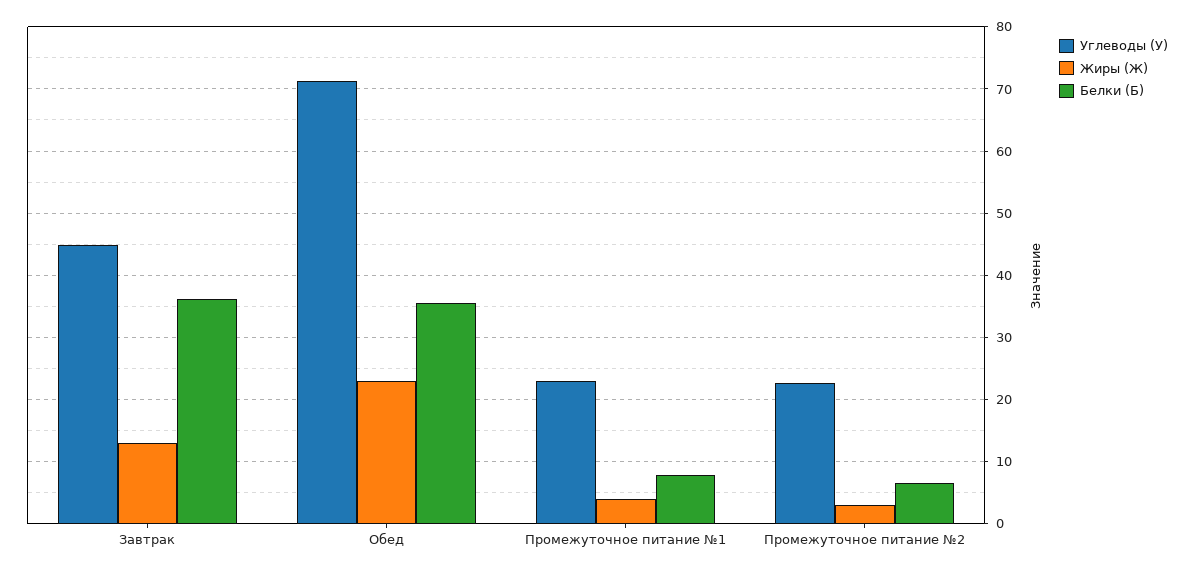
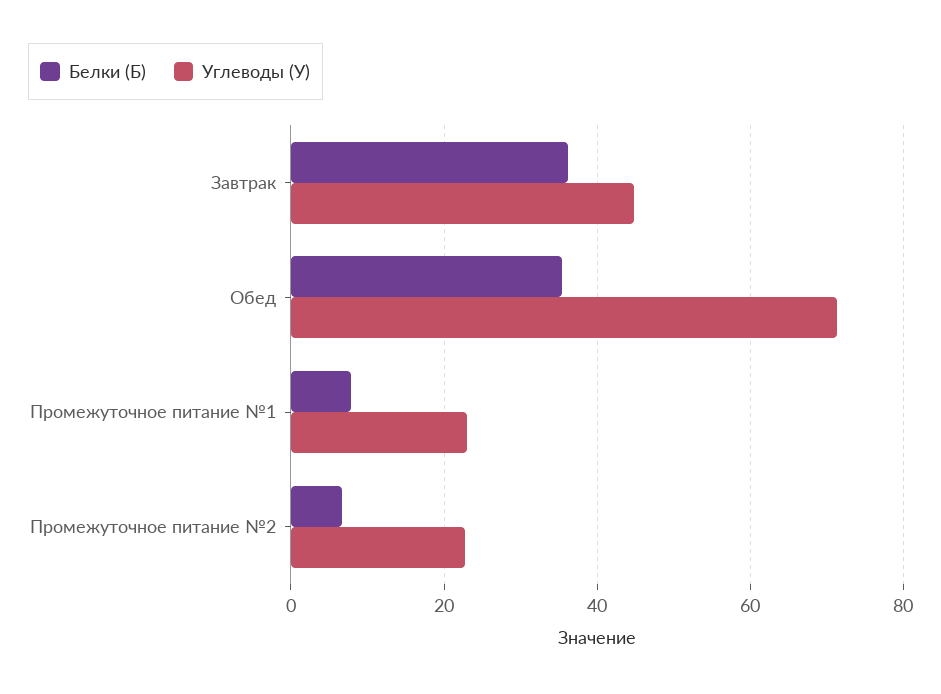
  {
    "Углеводы (У)": {
      "Завтрак": 45,
      "Обед": 71,
      "Промежуточное питание №1": 23,
      "Промежуточное питание №2": 23
    },
-   "Жиры (Ж)": {
-     "Завтрак": 13,
-     "Обед": 23,
-     "Промежуточное питание №1": 4,
-     "Промежуточное питание №2": 3
-   },
    "Белки (Б)": {
      "Завтрак": 36,
      "Обед": 35,
      "Промежуточное питание №1": 8,
      "Промежуточное питание №2": 7
    }
  }

